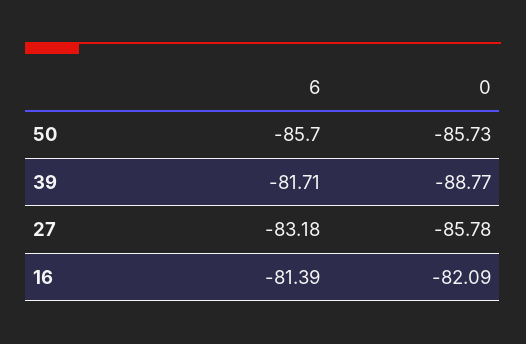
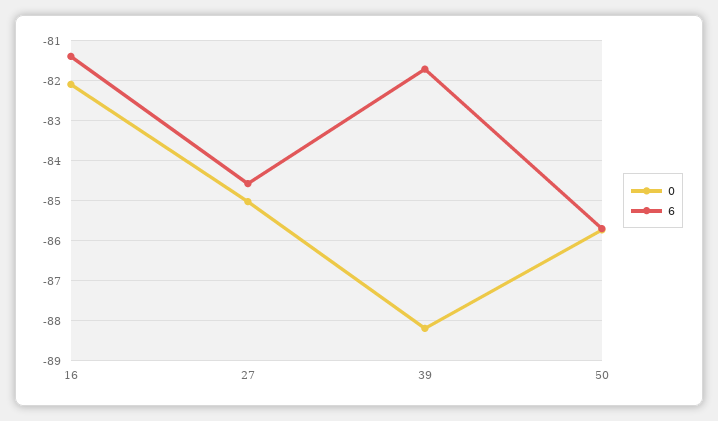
  {
    "6": {
      "50": -85.7,
      "39": -81.71,
-     "27": -83.18,
+     "27": -84.6,
      "16": -81.39
    },
    "0": {
      "50": -85.73,
-     "39": -88.77,
+     "39": -88.2,
-     "27": -85.78,
+     "27": -85,
      "16": -82.09
    }
  }

